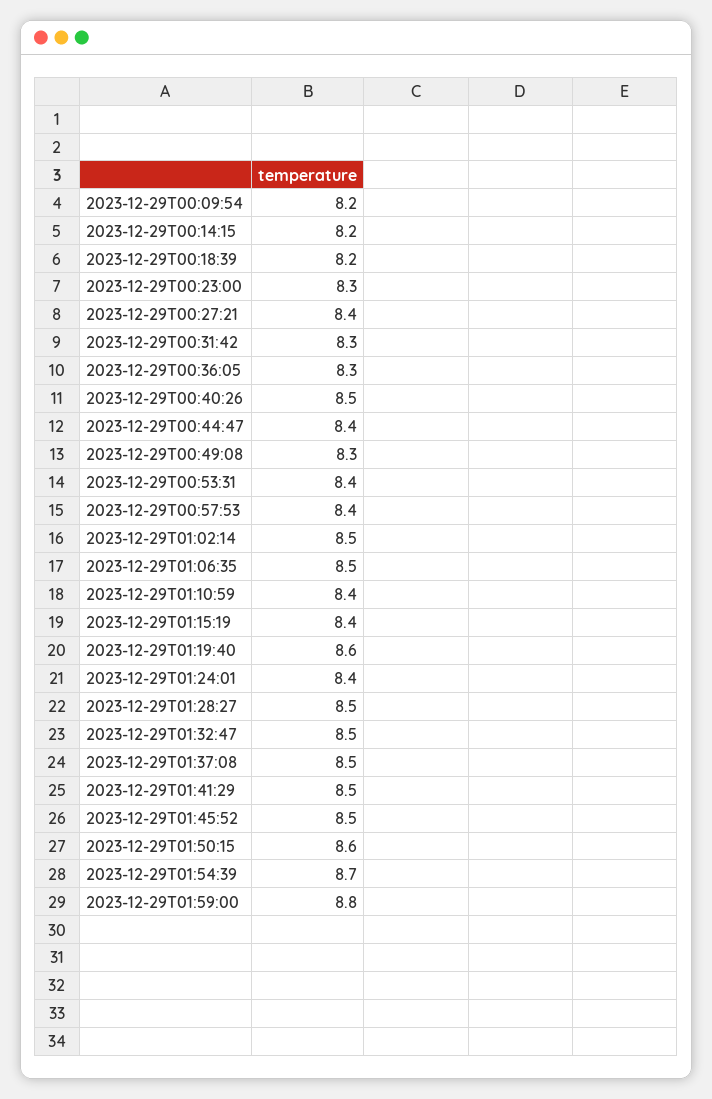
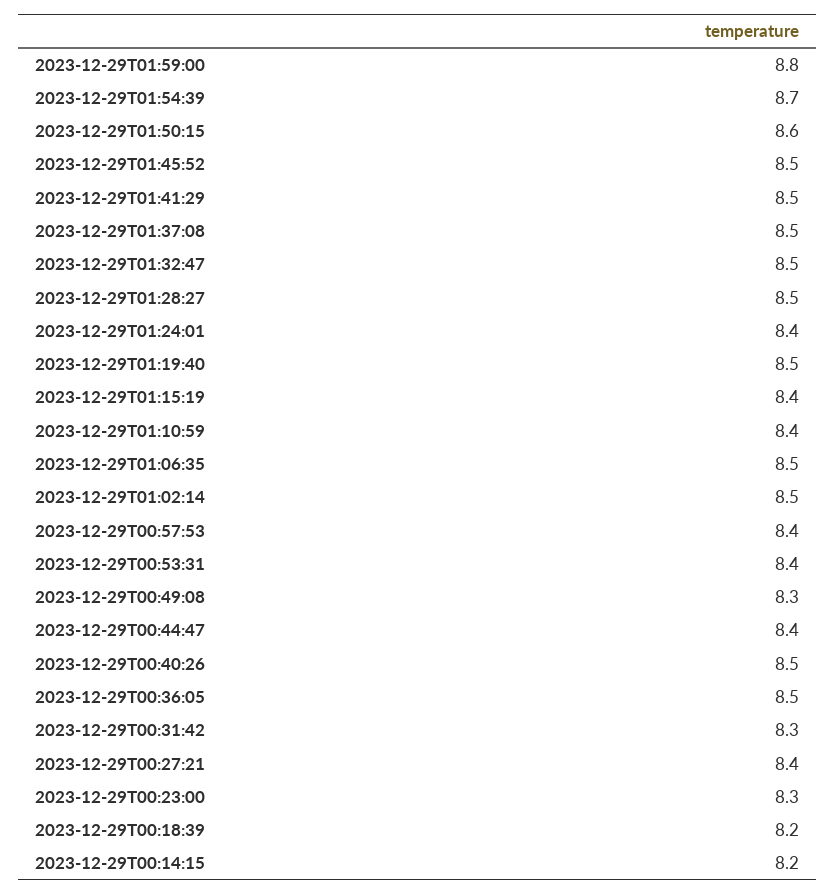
  {
-   "2023-12-29T00:09:54": 8.2,
    "2023-12-29T00:14:15": 8.2,
    "2023-12-29T00:18:39": 8.2,
    "2023-12-29T00:23:00": 8.3,
    "2023-12-29T00:27:21": 8.4,
    "2023-12-29T00:31:42": 8.3,
-   "2023-12-29T00:36:05": 8.3,
+   "2023-12-29T00:36:05": 8.5,
    "2023-12-29T00:40:26": 8.5,
    "2023-12-29T00:44:47": 8.4,
    "2023-12-29T00:49:08": 8.3,
    "2023-12-29T00:53:31": 8.4,
    "2023-12-29T00:57:53": 8.4,
    "2023-12-29T01:02:14": 8.5,
    "2023-12-29T01:06:35": 8.5,
    "2023-12-29T01:10:59": 8.4,
    "2023-12-29T01:15:19": 8.4,
-   "2023-12-29T01:19:40": 8.6,
+   "2023-12-29T01:19:40": 8.5,
    "2023-12-29T01:24:01": 8.4,
    "2023-12-29T01:28:27": 8.5,
    "2023-12-29T01:32:47": 8.5,
    "2023-12-29T01:37:08": 8.5,
    "2023-12-29T01:41:29": 8.5,
    "2023-12-29T01:45:52": 8.5,
    "2023-12-29T01:50:15": 8.6,
    "2023-12-29T01:54:39": 8.7,
    "2023-12-29T01:59:00": 8.8
  }

